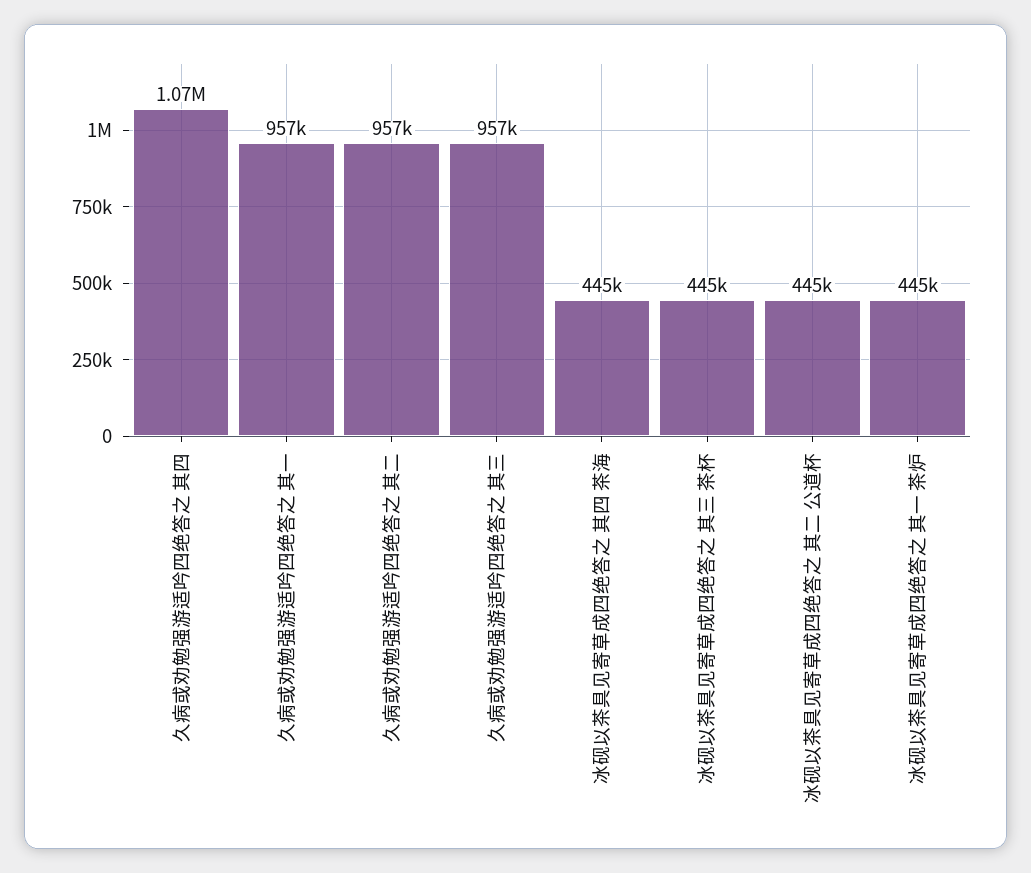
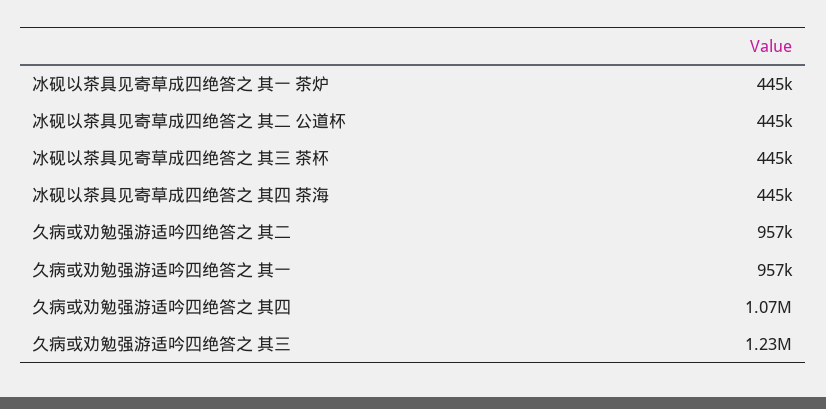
  {
    "久病或劝勉强游适吟四绝答之 其四": 1070000,
    "久病或劝勉强游适吟四绝答之 其一": 957000,
    "久病或劝勉强游适吟四绝答之 其二": 957000,
-   "久病或劝勉强游适吟四绝答之 其三": 957000,
+   "久病或劝勉强游适吟四绝答之 其三": 1230000,
    "冰砚以茶具见寄草成四绝答之 其四 茶海": 445000,
    "冰砚以茶具见寄草成四绝答之 其三 茶杯": 445000,
    "冰砚以茶具见寄草成四绝答之 其二 公道杯": 445000,
    "冰砚以茶具见寄草成四绝答之 其一 茶炉": 445000
  }

